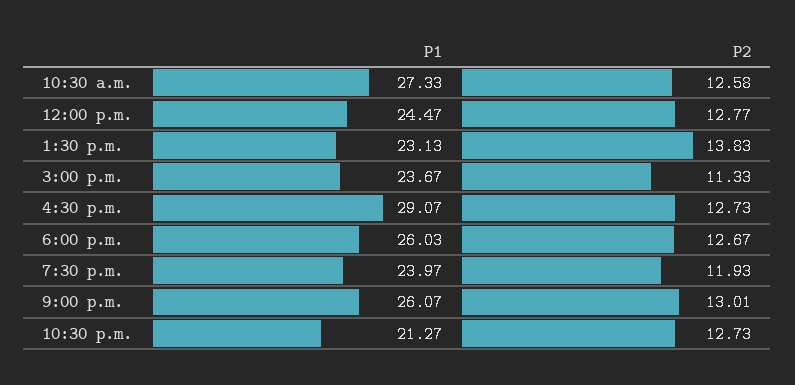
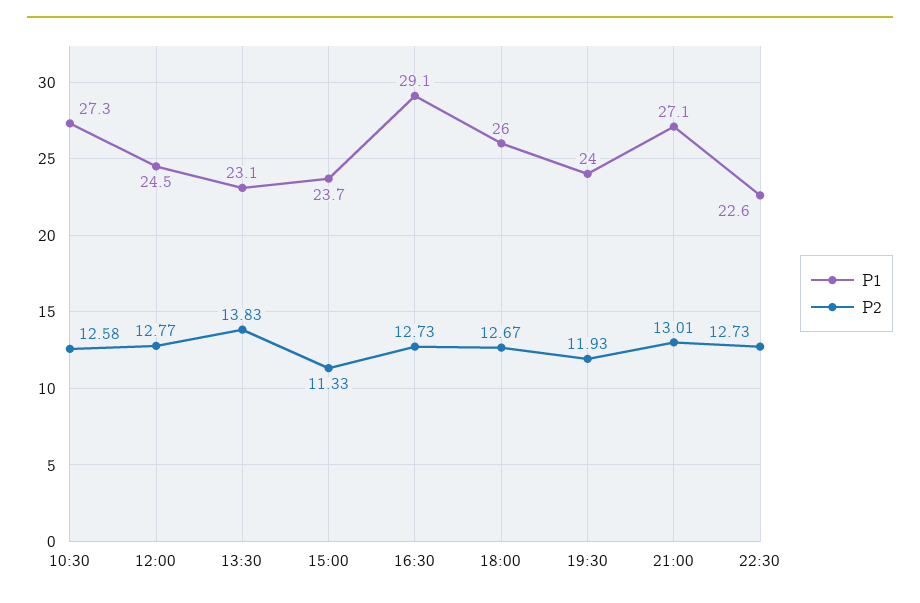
  {
    "P1": {
      "10:30 a.m.": 27.33,
      "12:00 p.m.": 24.47,
      "1:30 p.m.": 23.13,
      "3:00 p.m.": 23.67,
      "4:30 p.m.": 29.07,
      "6:00 p.m.": 26.03,
      "7:30 p.m.": 23.97,
-     "9:00 p.m.": 26.07,
+     "9:00 p.m.": 27.1,
-     "10:30 p.m.": 21.27
+     "10:30 p.m.": 22.6
    },
    "P2": {
      "10:30 a.m.": 12.58,
      "12:00 p.m.": 12.77,
      "1:30 p.m.": 13.83,
      "3:00 p.m.": 11.33,
      "4:30 p.m.": 12.73,
      "6:00 p.m.": 12.67,
      "7:30 p.m.": 11.93,
      "9:00 p.m.": 13.01,
      "10:30 p.m.": 12.73
    }
  }

